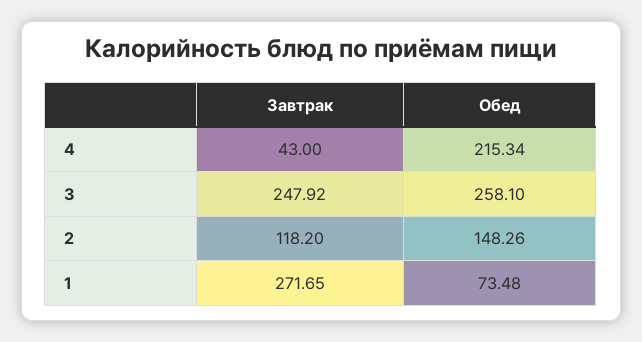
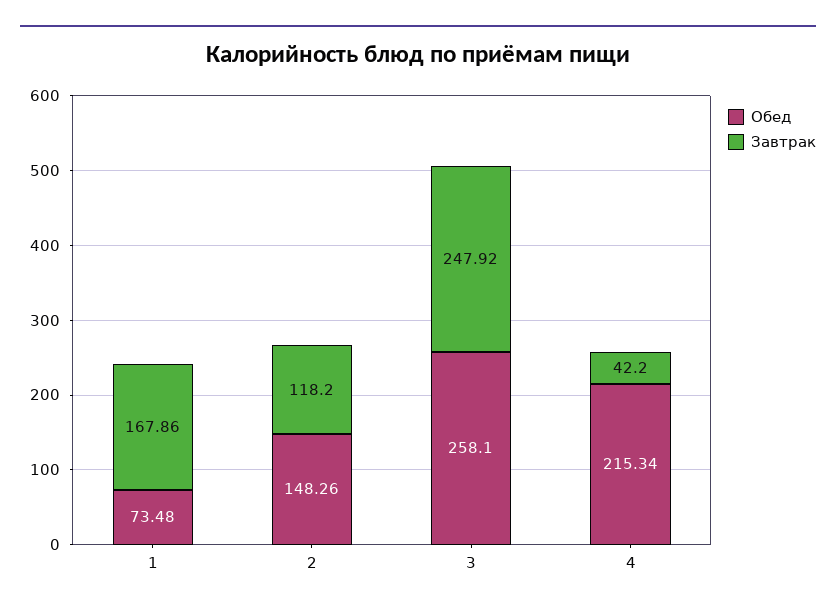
  {
    "Завтрак": {
-     "4": 43,
+     "4": 42.2,
      "3": 247.92,
      "2": 118.2,
-     "1": 271.65
+     "1": 167.86
    },
    "Обед": {
      "4": 215.34,
      "3": 258.1,
      "2": 148.26,
      "1": 73.48
    }
  }

